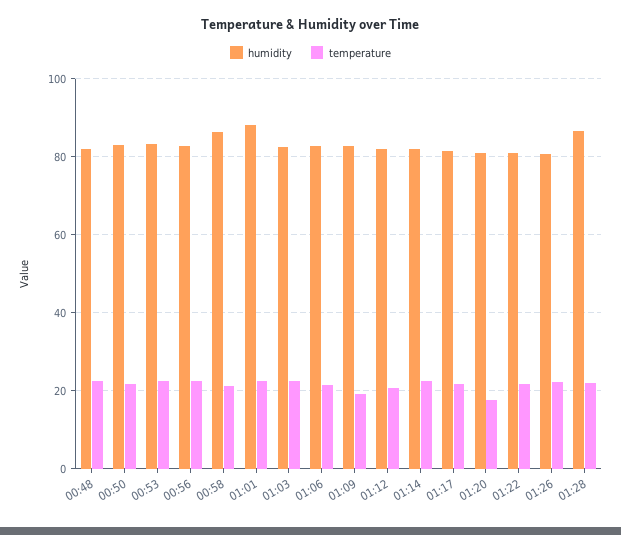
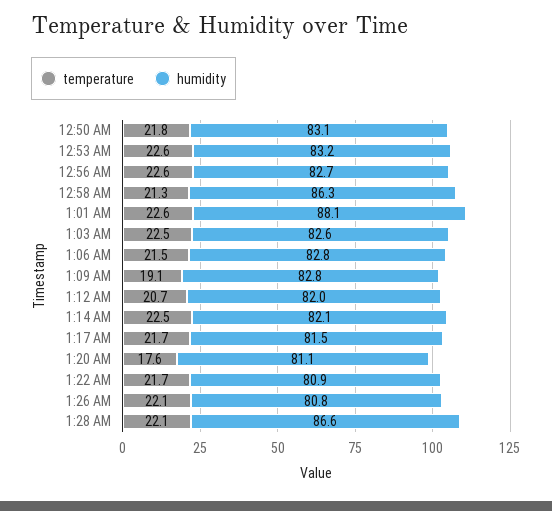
  {
    "humidity": {
-     "00:48": 82,
      "00:50": 83.1,
      "00:53": 83.2,
      "00:56": 82.7,
      "00:58": 86.3,
      "01:01": 88.1,
      "01:03": 82.6,
      "01:06": 82.8,
      "01:09": 82.8,
      "01:12": 82,
      "01:14": 82.1,
      "01:17": 81.5,
      "01:20": 81.1,
      "01:22": 80.9,
      "01:26": 80.8,
      "01:28": 86.6
    },
    "temperature": {
-     "00:48": 22,
      "00:50": 21.8,
      "00:53": 22.6,
      "00:56": 22.6,
      "00:58": 21.3,
      "01:01": 22.6,
      "01:03": 22.5,
      "01:06": 21.5,
      "01:09": 19.1,
      "01:12": 20.7,
      "01:14": 22.5,
      "01:17": 21.7,
      "01:20": 17.6,
      "01:22": 21.7,
      "01:26": 22.1,
      "01:28": 22.1
    }
  }

